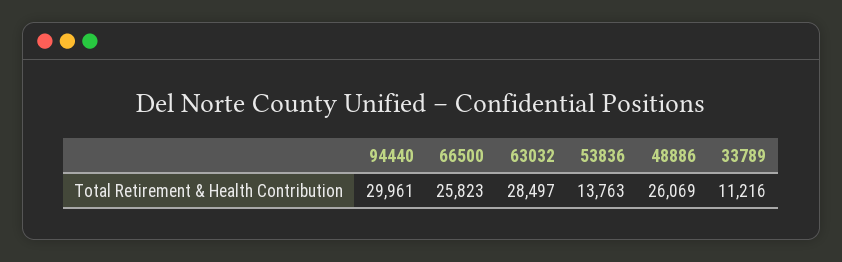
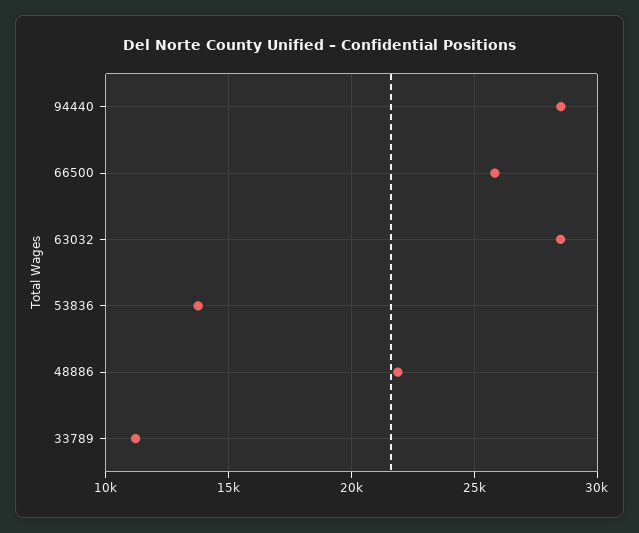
  {
-   "94440": 29961,
+   "94440": 28500,
    "66500": 25823,
    "63032": 28497,
    "53836": 13763,
-   "48886": 26069,
+   "48886": 22000,
    "33789": 11216
  }

